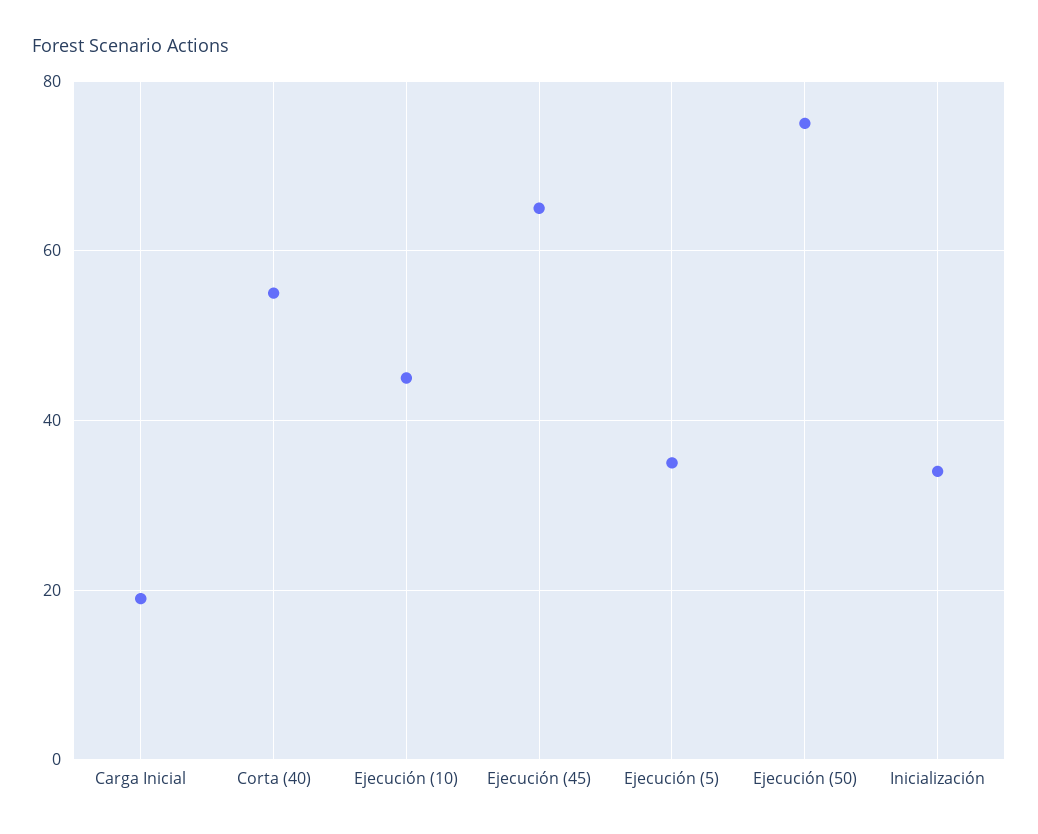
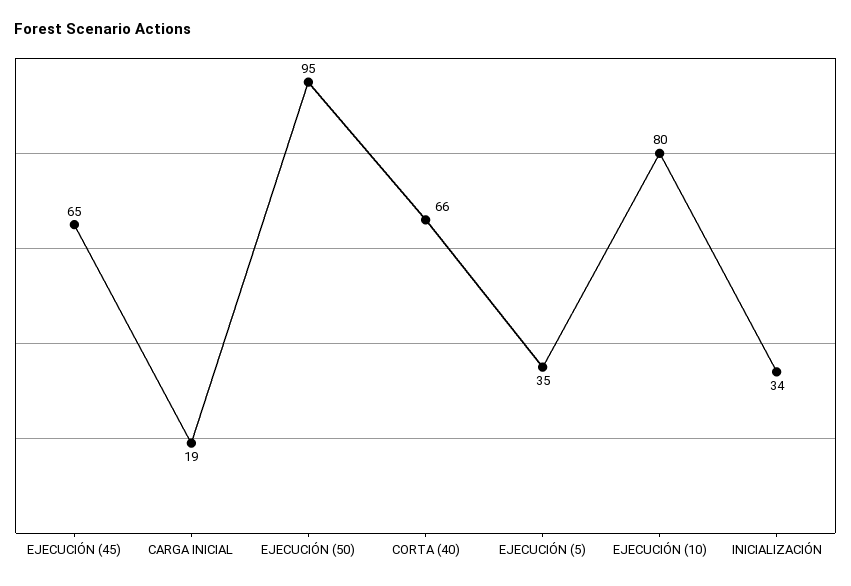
  {
    "Carga Inicial": 19,
-   "Corta (40)": 55,
+   "Corta (40)": 66,
-   "Ejecución (10)": 45,
+   "Ejecución (10)": 80,
    "Ejecución (45)": 65,
    "Ejecución (5)": 35,
-   "Ejecución (50)": 75,
+   "Ejecución (50)": 95,
    "Inicialización": 34
  }

